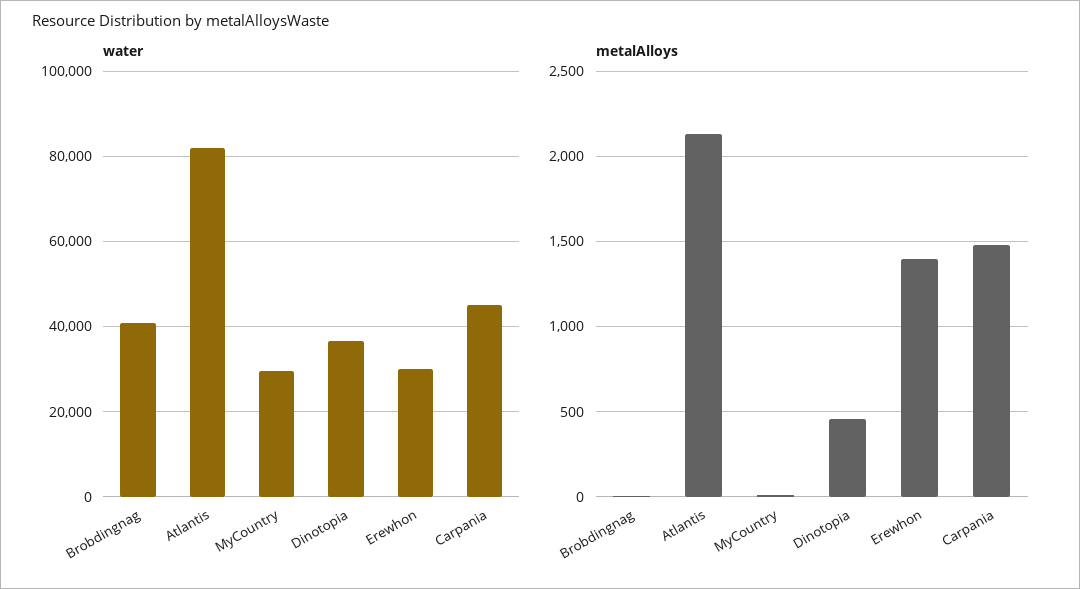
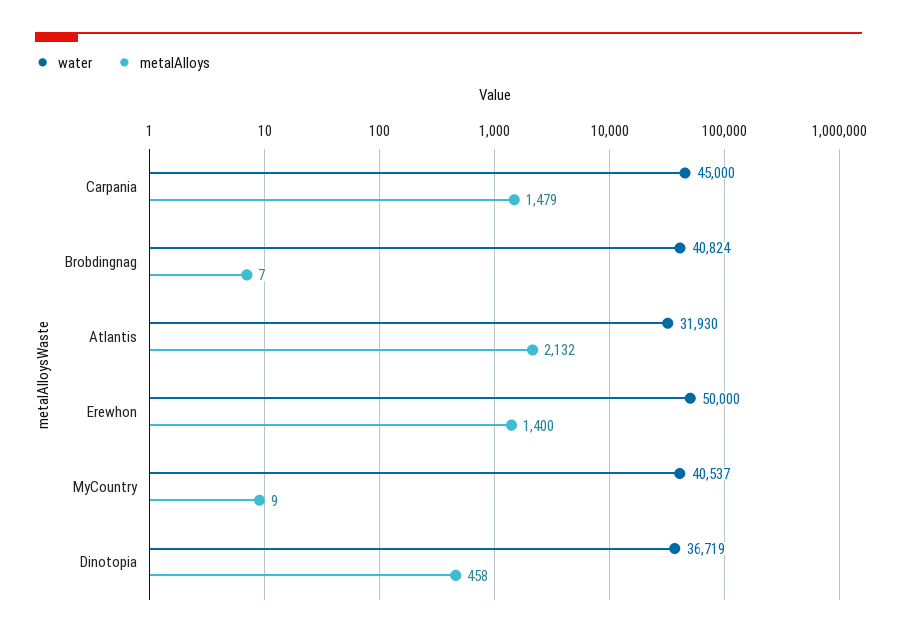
  {
    "water": {
      "Brobdingnag": 40824,
-     "Atlantis": 82000,
+     "Atlantis": 31930,
-     "MyCountry": 30000,
+     "MyCountry": 40537,
      "Dinotopia": 36719,
-     "Erewhon": 30000,
+     "Erewhon": 50000,
      "Carpania": 45000
    },
    "metalAlloys": {
      "Brobdingnag": 7,
      "Atlantis": 2132,
      "MyCountry": 9,
      "Dinotopia": 458,
      "Erewhon": 1400,
      "Carpania": 1479
    }
  }

